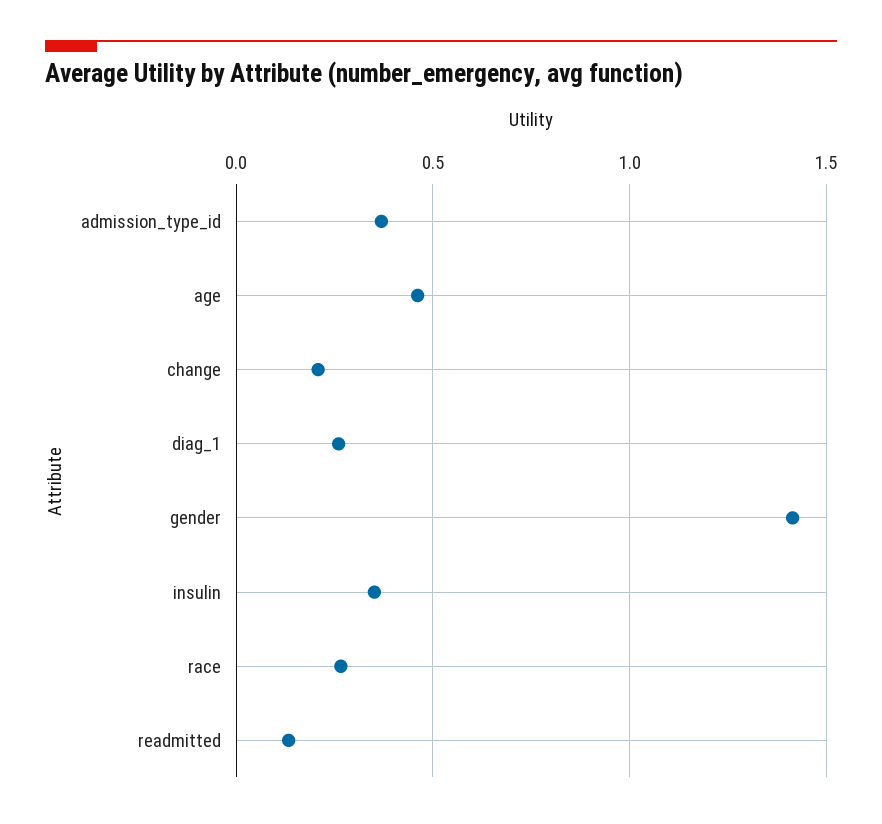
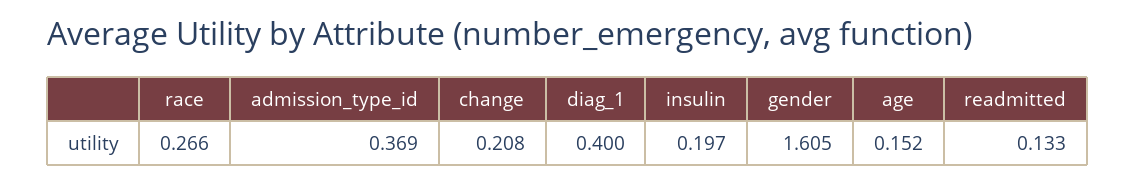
  {
    "admission_type_id": 0.369,
-   "age": 0.45,
+   "age": 0.152,
    "change": 0.208,
-   "diag_1": 0.25,
+   "diag_1": 0.4,
-   "gender": 1.4,
+   "gender": 1.605,
-   "insulin": 0.35,
+   "insulin": 0.197,
    "race": 0.266,
    "readmitted": 0.133
  }

